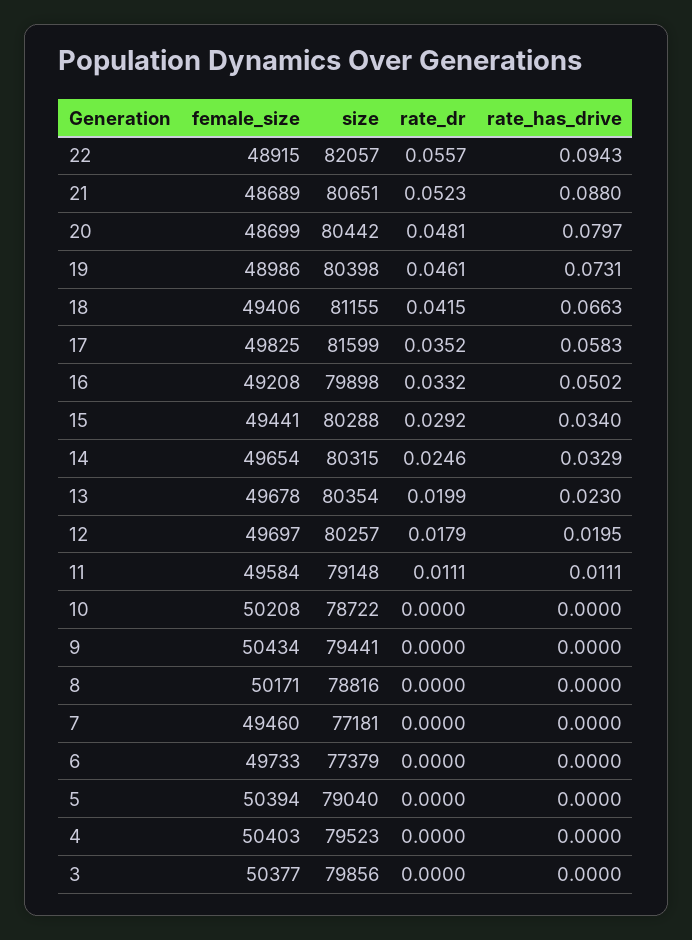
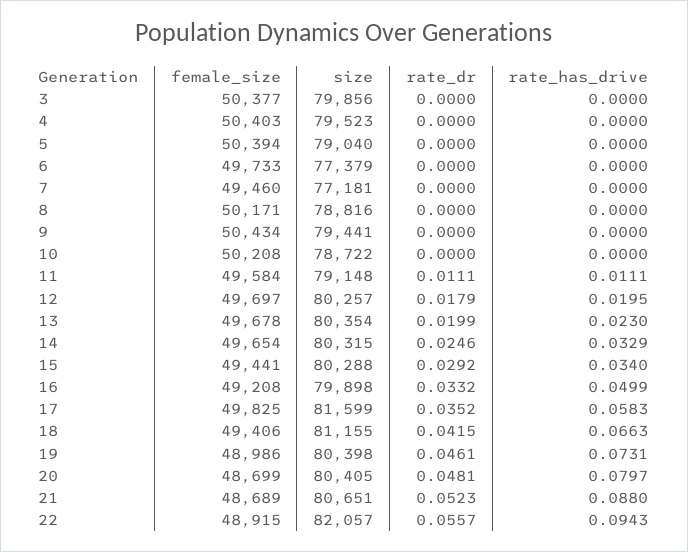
  {
    "female_size": {
      "22": 48915,
      "21": 48689,
      "20": 48699,
      "19": 48986,
      "18": 49406,
      "17": 49825,
      "16": 49208,
      "15": 49441,
      "14": 49654,
      "13": 49678,
      "12": 49697,
      "11": 49584,
      "10": 50208,
      "9": 50434,
      "8": 50171,
      "7": 49460,
      "6": 49733,
      "5": 50394,
      "4": 50403,
      "3": 50377
    },
    "size": {
      "22": 82057,
      "21": 80651,
-     "20": 80442,
+     "20": 80405,
      "19": 80398,
      "18": 81155,
      "17": 81599,
      "16": 79898,
      "15": 80288,
      "14": 80315,
      "13": 80354,
      "12": 80257,
      "11": 79148,
      "10": 78722,
      "9": 79441,
      "8": 78816,
      "7": 77181,
      "6": 77379,
      "5": 79040,
      "4": 79523,
      "3": 79856
    },
    "rate_dr": {
      "22": 0.0557,
      "21": 0.0523,
      "20": 0.0481,
      "19": 0.0461,
      "18": 0.0415,
      "17": 0.0352,
      "16": 0.0332,
      "15": 0.0292,
      "14": 0.0246,
      "13": 0.0199,
      "12": 0.0179,
      "11": 0.0111,
      "10": 0,
      "9": 0,
      "8": 0,
      "7": 0,
      "6": 0,
      "5": 0,
      "4": 0,
      "3": 0
    },
    "rate_has_drive": {
      "22": 0.0943,
      "21": 0.088,
      "20": 0.0797,
      "19": 0.0731,
      "18": 0.0663,
      "17": 0.0583,
-     "16": 0.0502,
+     "16": 0.0499,
      "15": 0.034,
      "14": 0.0329,
      "13": 0.023,
      "12": 0.0195,
      "11": 0.0111,
      "10": 0,
      "9": 0,
      "8": 0,
      "7": 0,
      "6": 0,
      "5": 0,
      "4": 0,
      "3": 0
    }
  }

